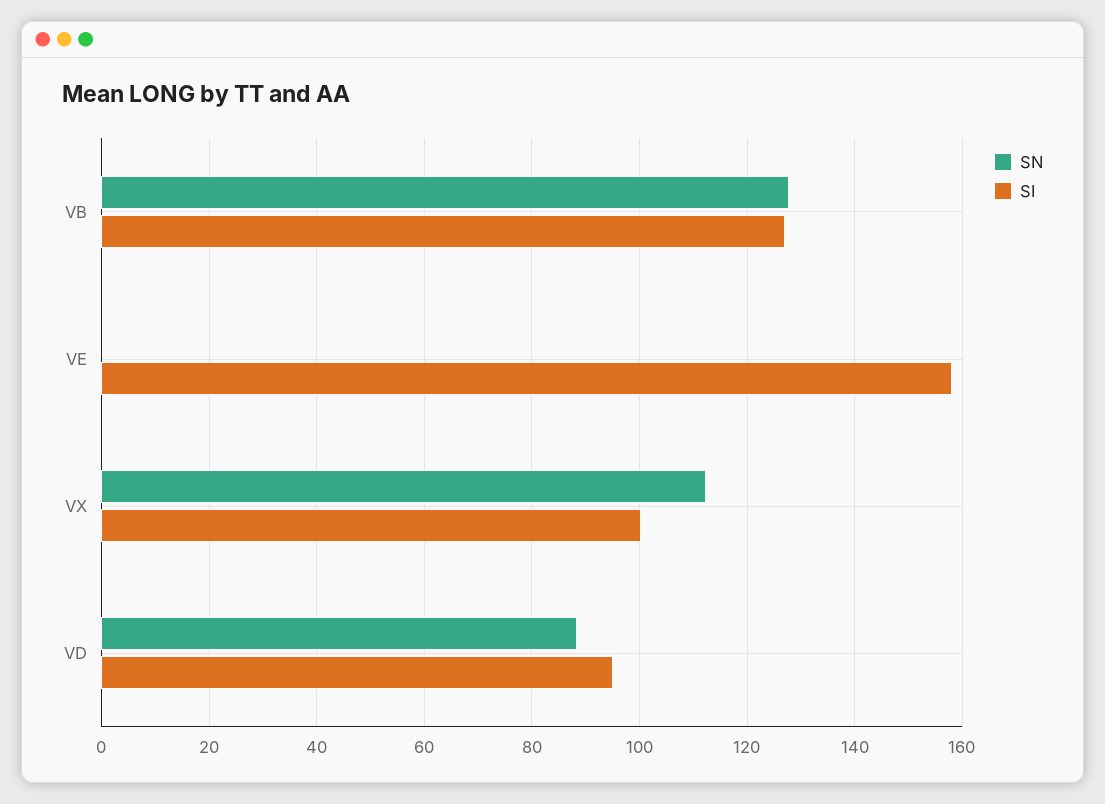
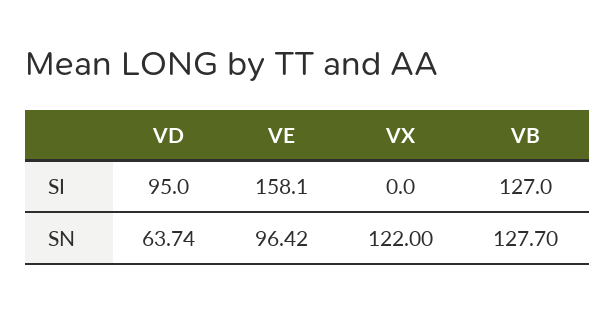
  {
    "SN": {
      "VB": 127.7,
-     "VE": 0,
+     "VE": 96.42,
-     "VX": 112,
+     "VX": 122,
-     "VD": 88
+     "VD": 63.74
    },
    "SI": {
      "VB": 127,
      "VE": 158.1,
-     "VX": 100,
+     "VX": 0,
      "VD": 95
    }
  }

